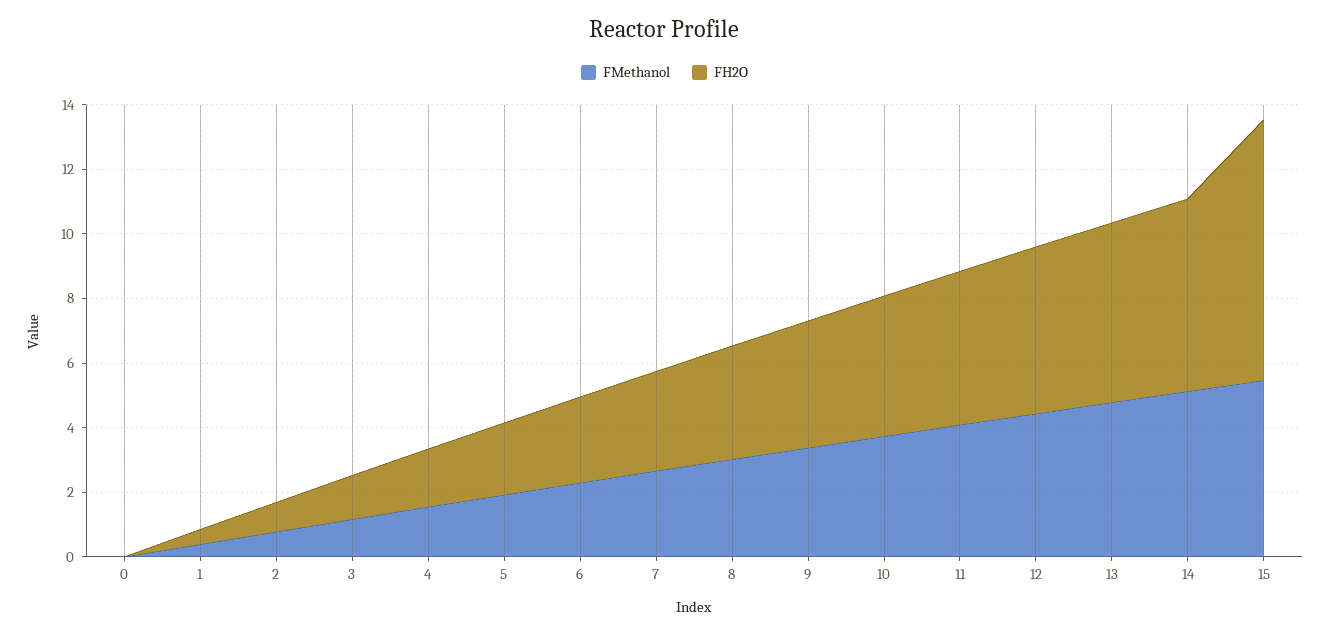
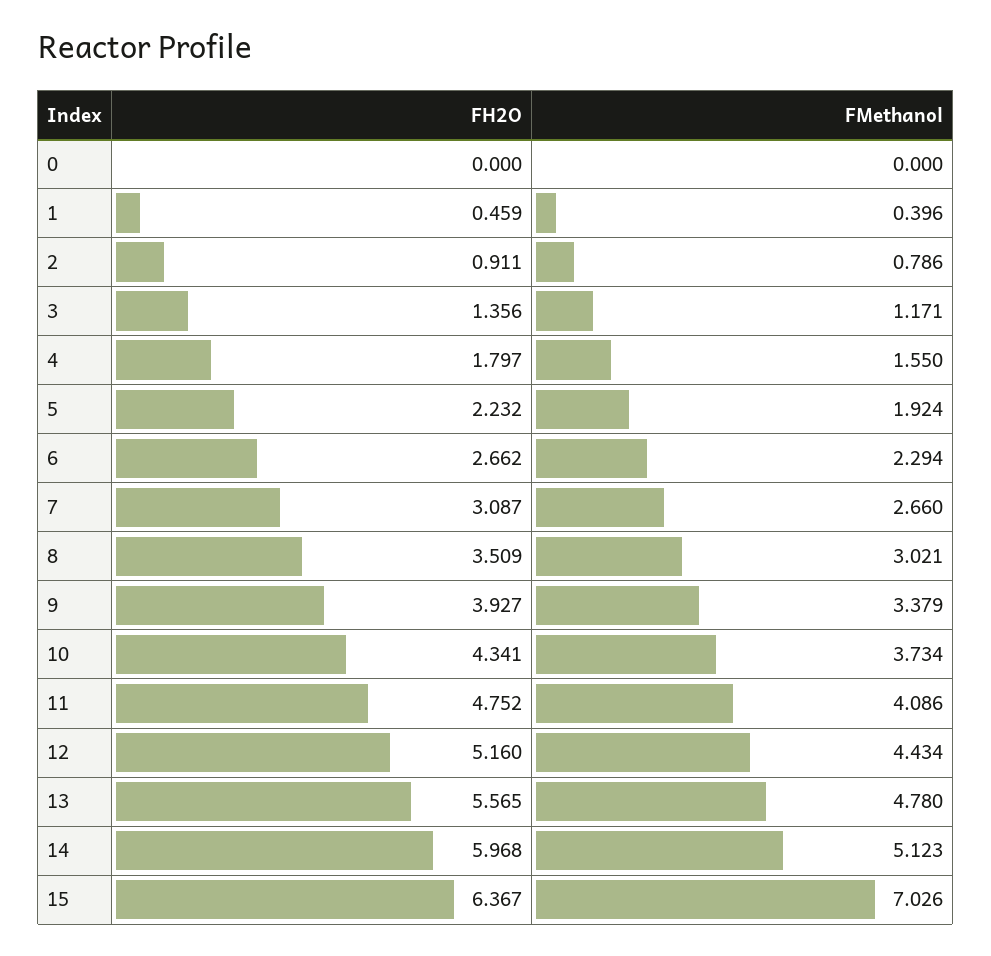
  {
    "FMethanol": {
      "0": 0,
      "1": 0.396,
      "2": 0.786,
      "3": 1.171,
      "4": 1.55,
      "5": 1.924,
      "6": 2.294,
      "7": 2.66,
      "8": 3.021,
      "9": 3.379,
      "10": 3.734,
      "11": 4.086,
      "12": 4.434,
      "13": 4.78,
      "14": 5.123,
-     "15": 5.5
+     "15": 7.026
    },
    "FH2O": {
      "0": 0,
      "1": 0.459,
      "2": 0.911,
      "3": 1.356,
      "4": 1.797,
      "5": 2.232,
      "6": 2.662,
      "7": 3.087,
      "8": 3.509,
      "9": 3.927,
      "10": 4.341,
      "11": 4.752,
      "12": 5.16,
      "13": 5.565,
      "14": 5.968,
-     "15": 8
+     "15": 6.367
    }
  }

